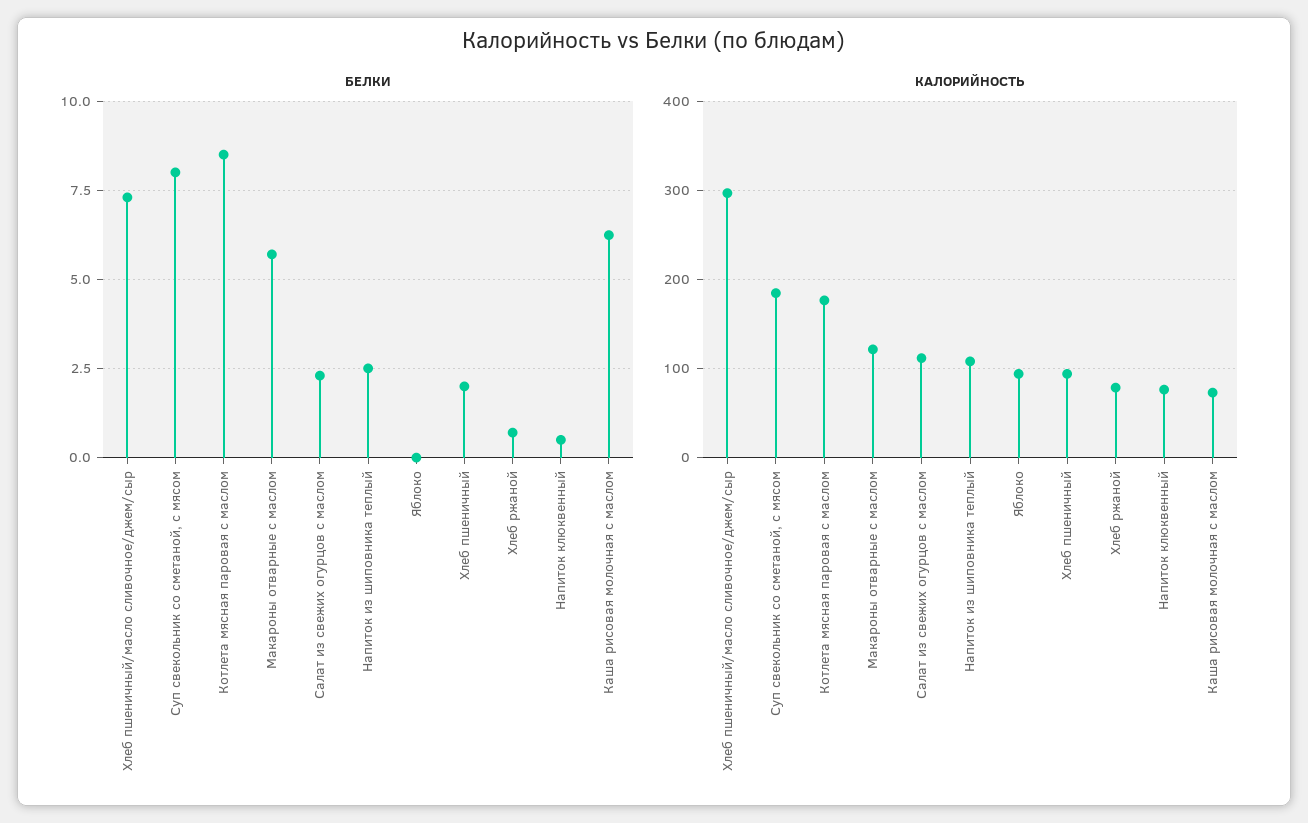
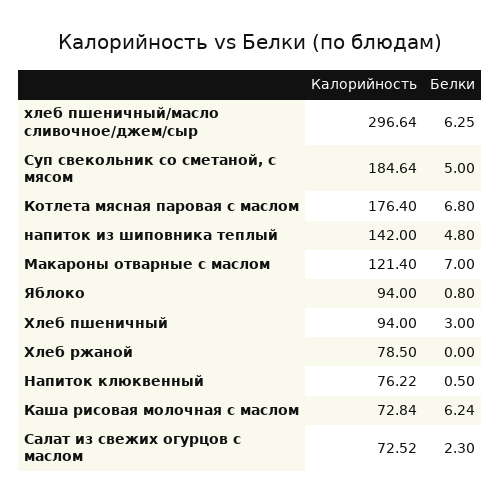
  {
    "БЕЛКИ": {
-     "Хлеб пшеничный/масло сливочное/джем/сыр": 7.25,
+     "Хлеб пшеничный/масло сливочное/джем/сыр": 6.25,
-     "Суп свекольник со сметаной, с мясом": 8,
+     "Суп свекольник со сметаной, с мясом": 5,
-     "Котлета мясная паровая с маслом": 8.5,
+     "Котлета мясная паровая с маслом": 6.8,
-     "Макароны отварные с маслом": 5.75,
+     "Макароны отварные с маслом": 7,
      "Салат из свежих огурцов с маслом": 2.3,
-     "Напиток из шиповника теплый": 2.5,
+     "Напиток из шиповника теплый": 4.8,
-     "Яблоко": 0,
+     "Яблоко": 0.8,
-     "Хлеб пшеничный": 2,
+     "Хлеб пшеничный": 3,
-     "Хлеб ржаной": 0.75,
+     "Хлеб ржаной": 0,
      "Напиток клюквенный": 0.5,
      "Каша рисовая молочная с маслом": 6.24
    },
    "КАЛОРИЙНОСТЬ": {
      "Хлеб пшеничный/масло сливочное/джем/сыр": 296.64,
      "Суп свекольник со сметаной, с мясом": 184.64,
      "Котлета мясная паровая с маслом": 176.4,
      "Макароны отварные с маслом": 121.4,
-     "Салат из свежих огурцов с маслом": 110,
+     "Салат из свежих огурцов с маслом": 72.52,
-     "Напиток из шиповника теплый": 110,
+     "Напиток из шиповника теплый": 142,
      "Яблоко": 94,
      "Хлеб пшеничный": 94,
      "Хлеб ржаной": 78.5,
      "Напиток клюквенный": 76.22,
      "Каша рисовая молочная с маслом": 72.84
    }
  }

